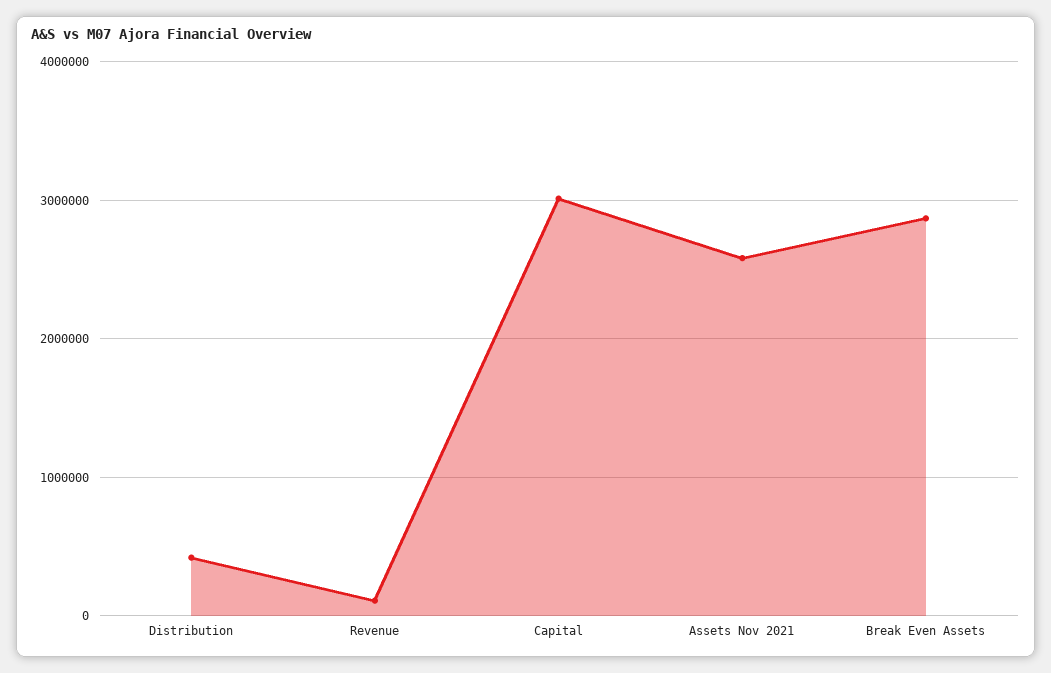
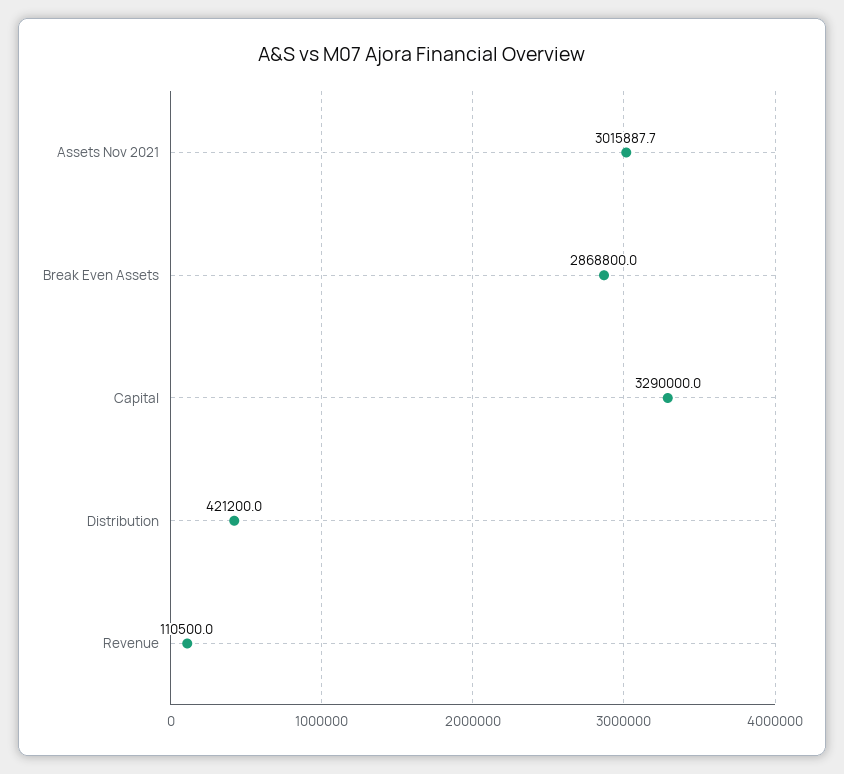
  {
    "Distribution": 421200,
    "Revenue": 110500,
-   "Capital": 3000000,
+   "Capital": 3290000,
-   "Assets Nov 2021": 2600000,
+   "Assets Nov 2021": 3015887.7,
    "Break Even Assets": 2868800
  }

